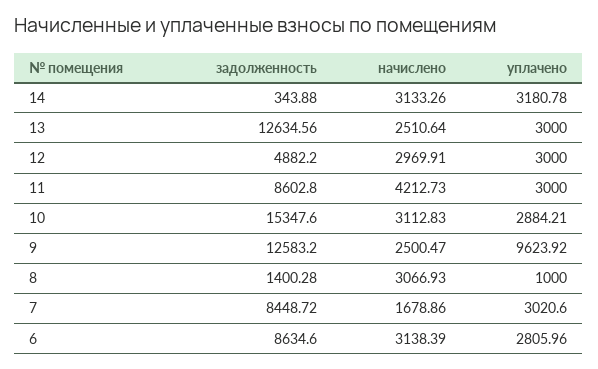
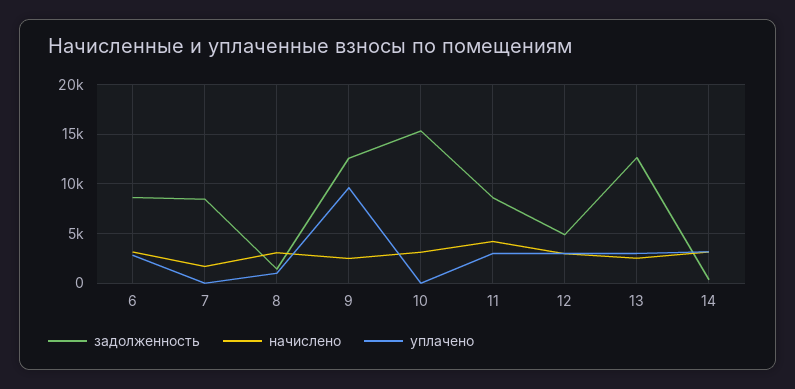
  {
    "задолженность": {
      "14": 343.88,
      "13": 12634.56,
      "12": 4882.2,
      "11": 8602.8,
      "10": 15347.6,
      "9": 12583.2,
      "8": 1400.28,
      "7": 8448.72,
      "6": 8634.6
    },
    "начислено": {
      "14": 3133.26,
      "13": 2510.64,
      "12": 2969.91,
      "11": 4212.73,
      "10": 3112.83,
      "9": 2500.47,
      "8": 3066.93,
      "7": 1678.86,
      "6": 3138.39
    },
    "уплачено": {
      "14": 3180.78,
      "13": 3000,
      "12": 3000,
      "11": 3000,
-     "10": 2884.21,
+     "10": 0,
      "9": 9623.92,
      "8": 1000,
-     "7": 3020.6,
+     "7": 0,
      "6": 2805.96
    }
  }

